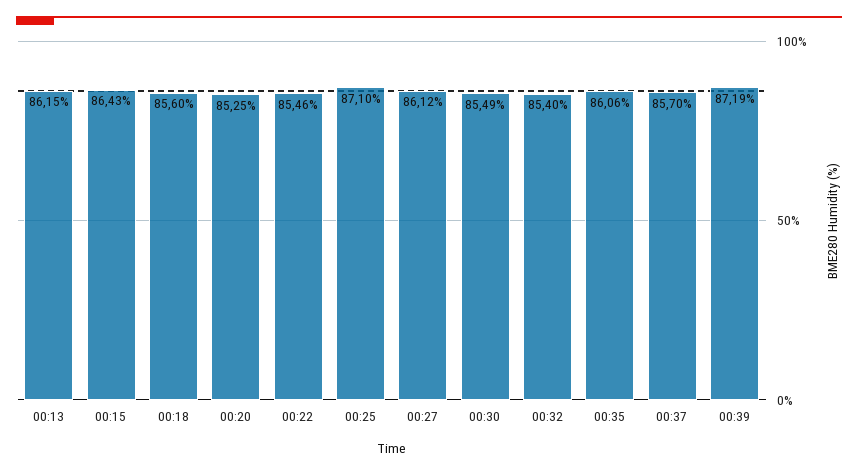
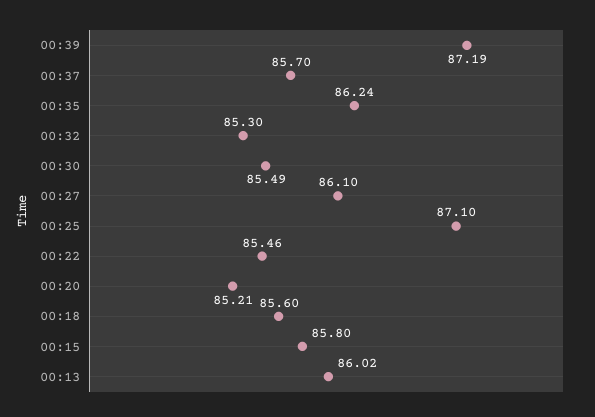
  {
-   "00:13": 86.15,
+   "00:13": 86.02,
-   "00:15": 86.43,
+   "00:15": 85.8,
    "00:18": 85.6,
-   "00:20": 85.25,
+   "00:20": 85.21,
    "00:22": 85.46,
    "00:25": 87.1,
-   "00:27": 86.12,
+   "00:27": 86.1,
    "00:30": 85.49,
-   "00:32": 85.4,
+   "00:32": 85.3,
-   "00:35": 86.06,
+   "00:35": 86.24,
    "00:37": 85.7,
    "00:39": 87.19
  }

